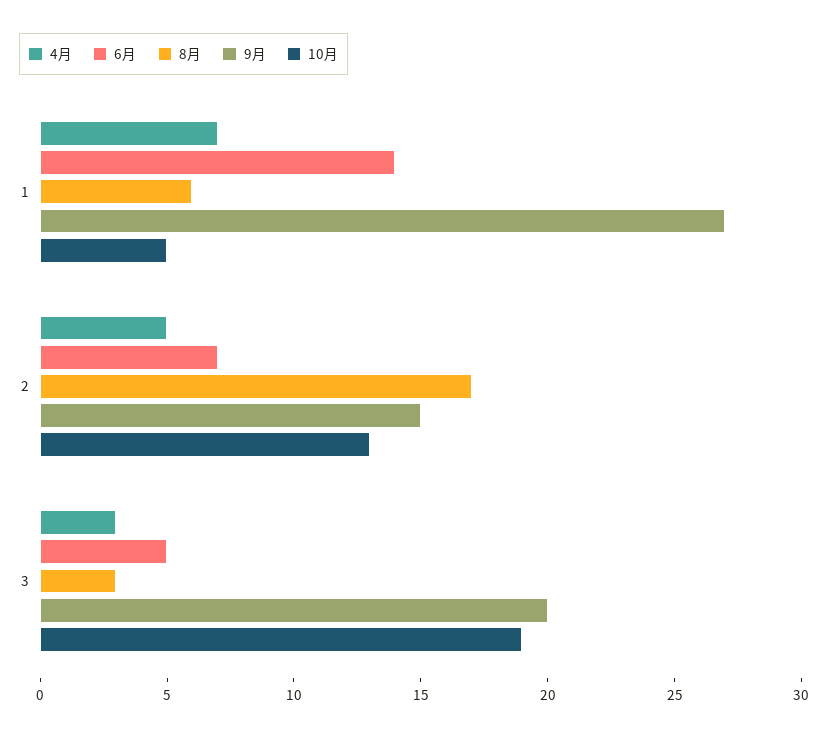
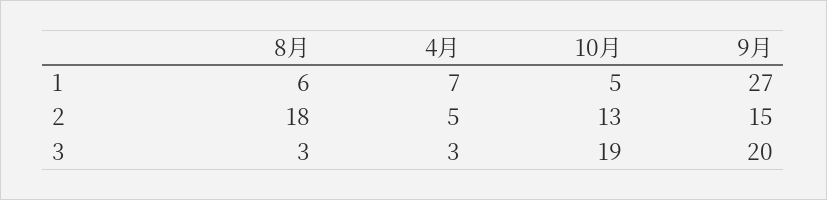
  {
    "4月": {
      "1": 7,
      "2": 5,
      "3": 3
    },
-   "6月": {
-     "1": 14,
-     "2": 7,
-     "3": 5
-   },
    "8月": {
      "1": 6,
-     "2": 17,
+     "2": 18,
      "3": 3
    },
    "9月": {
      "1": 27,
      "2": 15,
      "3": 20
    },
    "10月": {
      "1": 5,
      "2": 13,
      "3": 19
    }
  }

